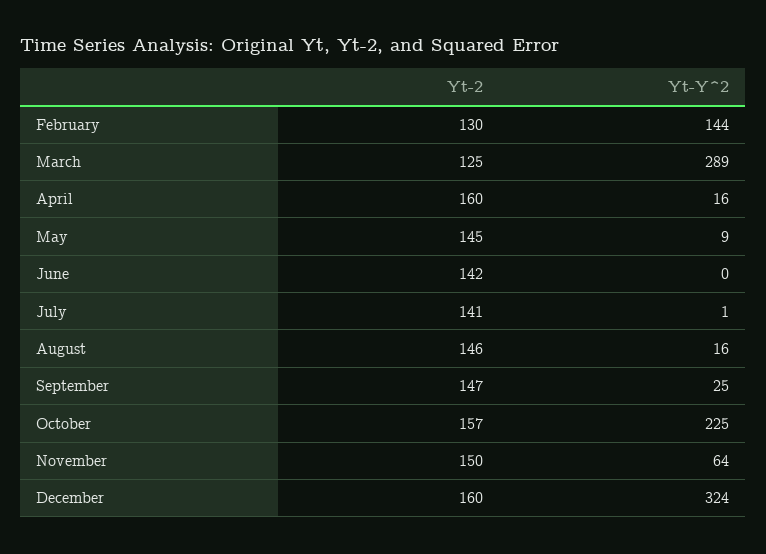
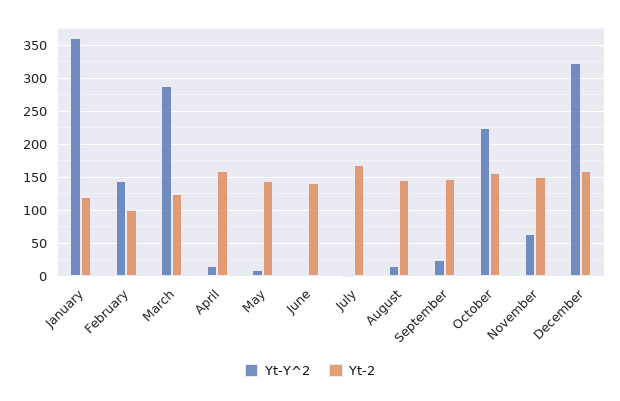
  {
    "Yt-2": {
-     "February": 130,
+     "February": 100,
      "March": 125,
      "April": 160,
      "May": 145,
      "June": 142,
-     "July": 141,
+     "July": 170,
      "August": 146,
      "September": 147,
      "October": 157,
      "November": 150,
-     "December": 160
+     "December": 160,
+     "January": 120
    },
    "Yt-Y^2": {
      "February": 144,
      "March": 289,
      "April": 16,
      "May": 9,
      "June": 0,
      "July": 1,
      "August": 16,
      "September": 25,
      "October": 225,
      "November": 64,
-     "December": 324
+     "December": 324,
+     "January": 360
    }
  }

